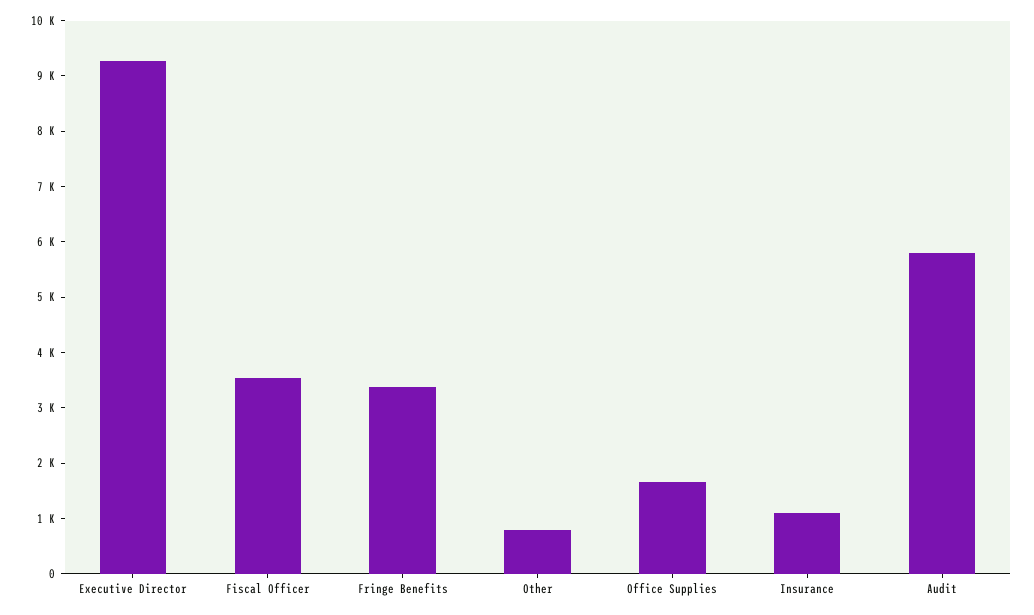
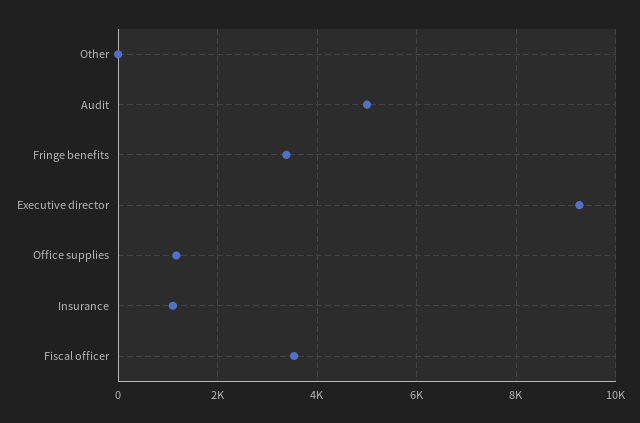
  {
    "Executive Director": 9200,
    "Fiscal Officer": 3600,
    "Fringe Benefits": 3400,
-   "Other": 800,
+   "Other": 0,
-   "Office Supplies": 1600,
+   "Office Supplies": 1200,
    "Insurance": 1200,
-   "Audit": 5800
+   "Audit": 5000
  }

